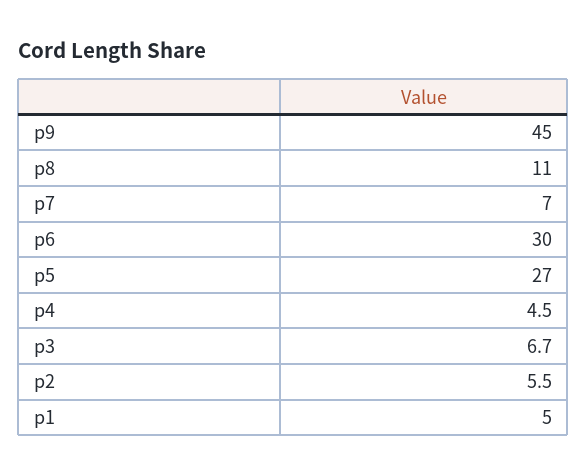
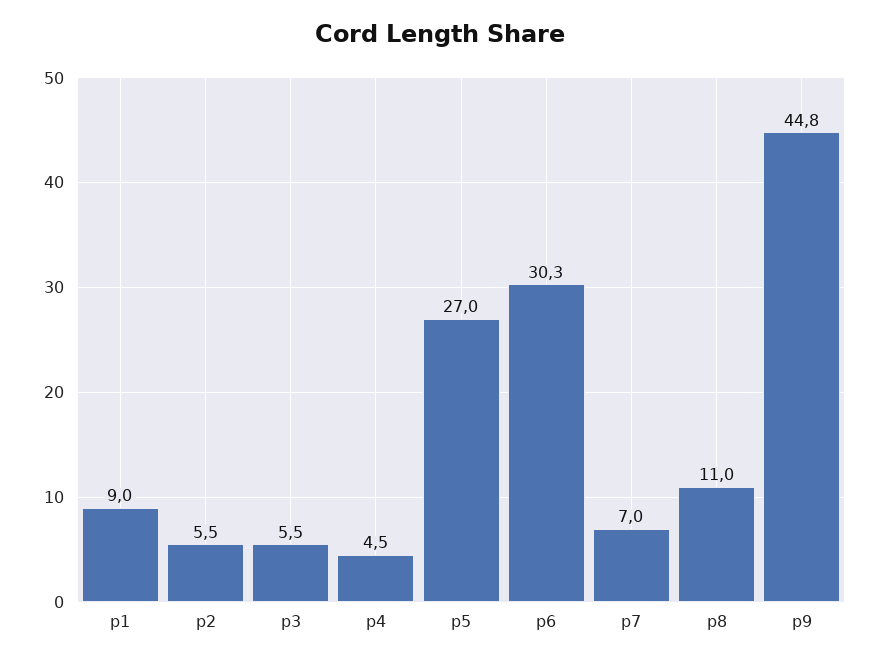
  {
-   "p9": 45,
+   "p9": 44.8,
    "p8": 11,
    "p7": 7,
-   "p6": 30,
+   "p6": 30.3,
    "p5": 27,
    "p4": 4.5,
-   "p3": 6.7,
+   "p3": 5.5,
    "p2": 5.5,
-   "p1": 5
+   "p1": 9
  }

